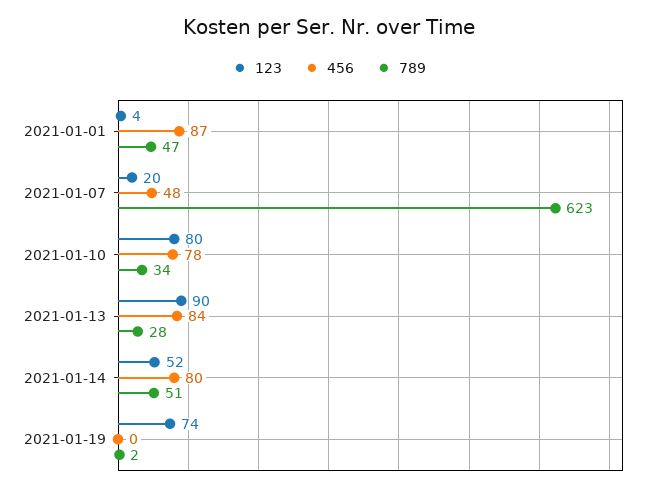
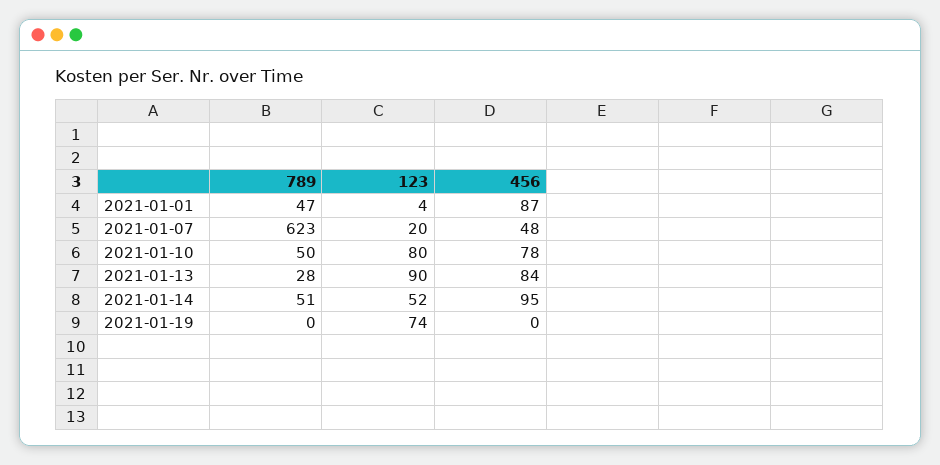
  {
    "123": {
      "2021-01-01": 4,
      "2021-01-07": 20,
      "2021-01-10": 80,
      "2021-01-13": 90,
      "2021-01-14": 52,
      "2021-01-19": 74
    },
    "456": {
      "2021-01-01": 87,
      "2021-01-07": 48,
      "2021-01-10": 78,
      "2021-01-13": 84,
-     "2021-01-14": 80,
+     "2021-01-14": 95,
      "2021-01-19": 0
    },
    "789": {
      "2021-01-01": 47,
      "2021-01-07": 623,
-     "2021-01-10": 34,
+     "2021-01-10": 50,
      "2021-01-13": 28,
      "2021-01-14": 51,
-     "2021-01-19": 2
+     "2021-01-19": 0
    }
  }

